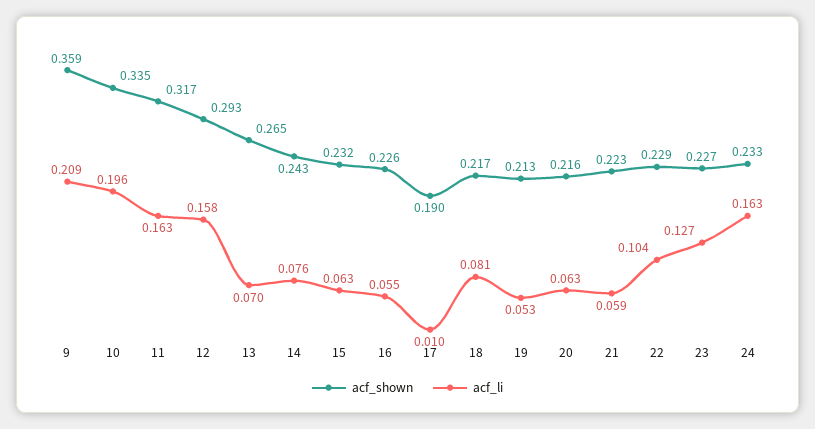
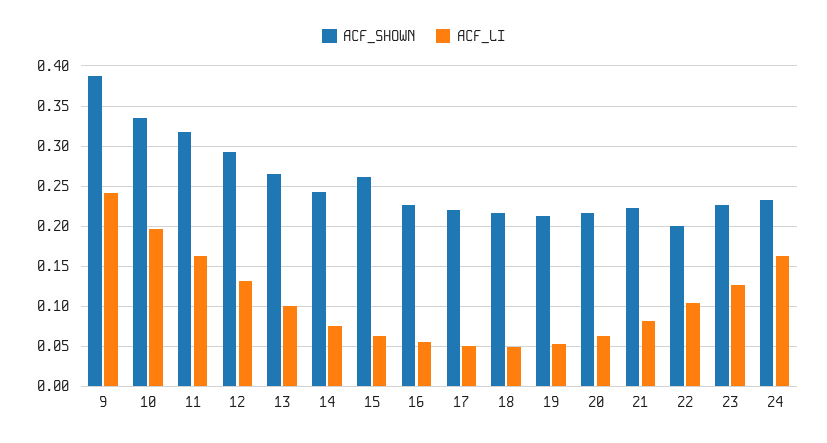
  {
    "acf_shown": {
-     "9": 0.359,
+     "9": 0.39,
      "10": 0.335,
      "11": 0.317,
      "12": 0.293,
      "13": 0.265,
      "14": 0.243,
-     "15": 0.232,
+     "15": 0.26,
      "16": 0.226,
-     "17": 0.19,
+     "17": 0.22,
      "18": 0.217,
      "19": 0.213,
      "20": 0.216,
      "21": 0.223,
-     "22": 0.229,
+     "22": 0.2,
      "23": 0.227,
      "24": 0.233
    },
    "acf_li": {
-     "9": 0.209,
+     "9": 0.24,
      "10": 0.196,
      "11": 0.163,
-     "12": 0.158,
+     "12": 0.13,
-     "13": 0.07,
+     "13": 0.1,
      "14": 0.076,
      "15": 0.063,
      "16": 0.055,
-     "17": 0.01,
+     "17": 0.05,
-     "18": 0.081,
+     "18": 0.05,
      "19": 0.053,
      "20": 0.063,
-     "21": 0.059,
+     "21": 0.08,
      "22": 0.104,
      "23": 0.127,
      "24": 0.163
    }
  }

